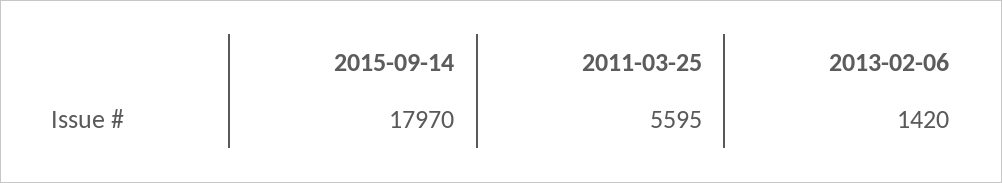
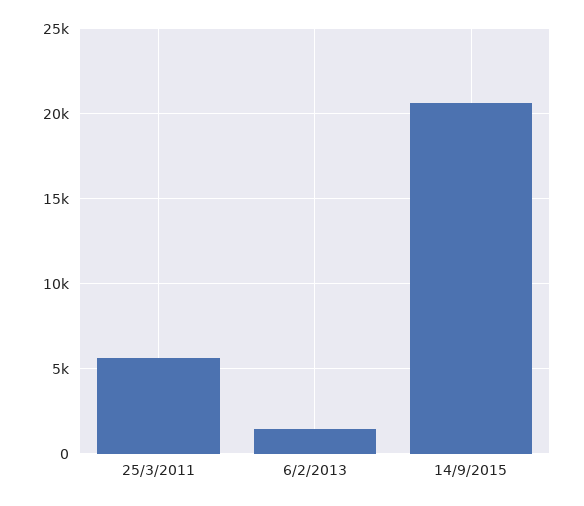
  {
-   "2015-09-14": 17970,
+   "2015-09-14": 20500,
    "2011-03-25": 5595,
    "2013-02-06": 1420
  }

